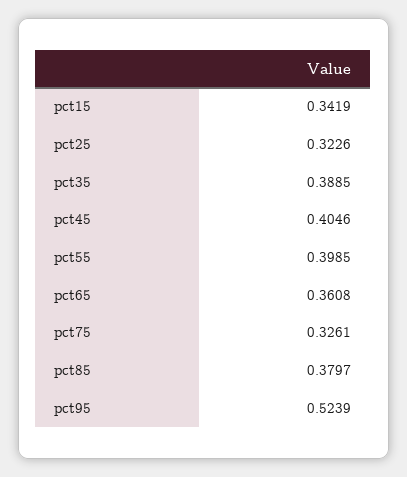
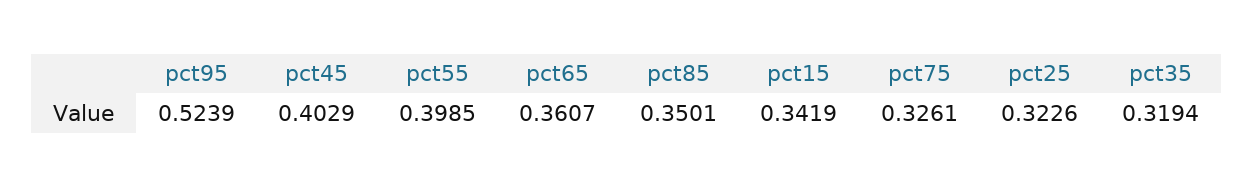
  {
    "pct15": 0.3419,
    "pct25": 0.3226,
-   "pct35": 0.3885,
+   "pct35": 0.3194,
-   "pct45": 0.4046,
+   "pct45": 0.4029,
    "pct55": 0.3985,
-   "pct65": 0.3608,
+   "pct65": 0.3607,
    "pct75": 0.3261,
-   "pct85": 0.3797,
+   "pct85": 0.3501,
    "pct95": 0.5239
  }

